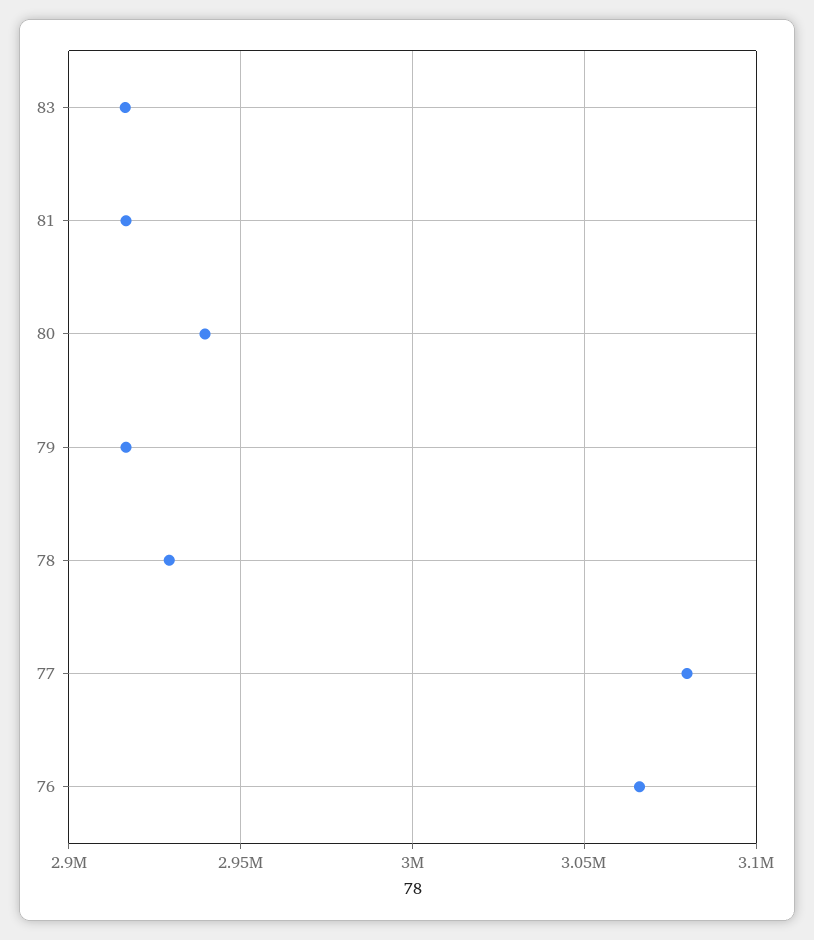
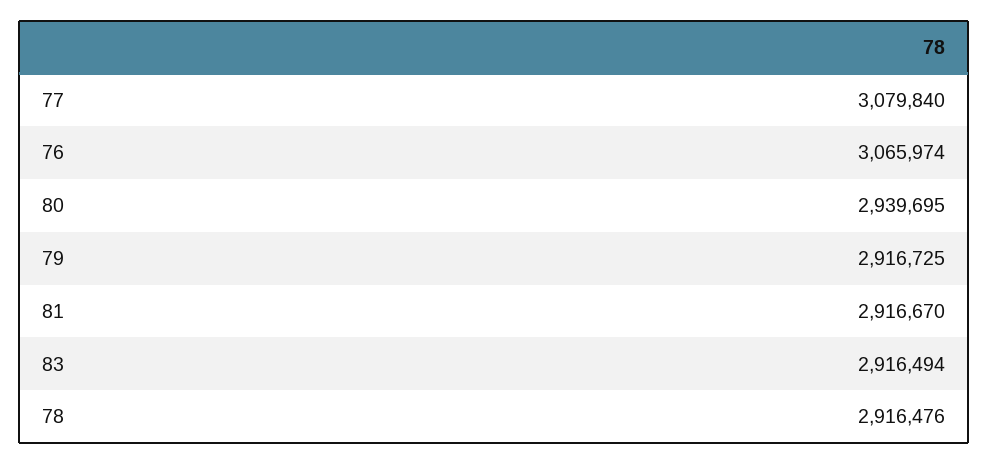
  {
    "83": 2916494,
    "81": 2916670,
    "80": 2939695,
    "79": 2916725,
-   "78": 2930000,
+   "78": 2916476,
    "77": 3079840,
    "76": 3065974
  }

